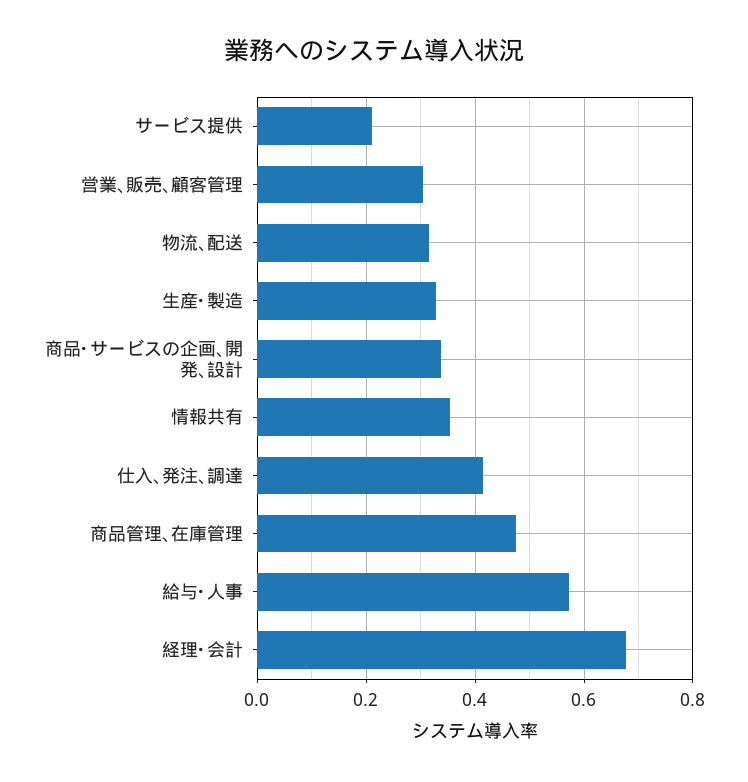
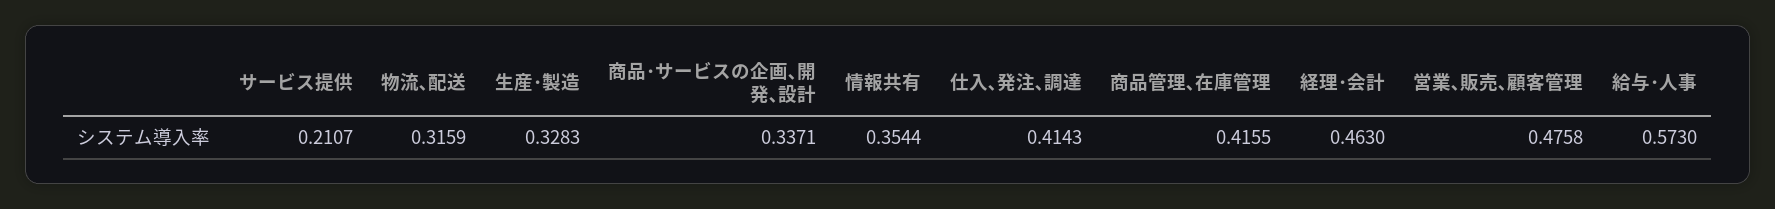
  {
    "サービス提供": 0.2107,
-   "営業､販売､顧客管理": 0.3,
+   "営業､販売､顧客管理": 0.4758,
    "物流､配送": 0.3159,
    "生産･製造": 0.3283,
    "商品･サービスの企画､開発､設計": 0.3371,
    "情報共有": 0.3544,
    "仕入､発注､調達": 0.4143,
-   "商品管理､在庫管理": 0.48,
+   "商品管理､在庫管理": 0.4155,
    "給与･人事": 0.573,
-   "経理･会計": 0.68
+   "経理･会計": 0.463
  }

